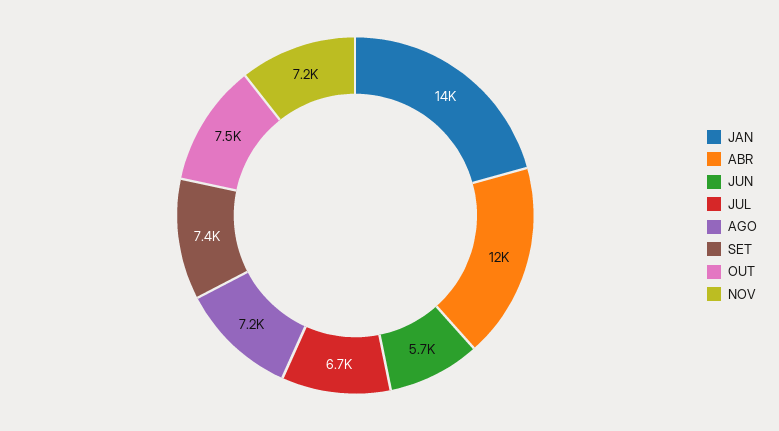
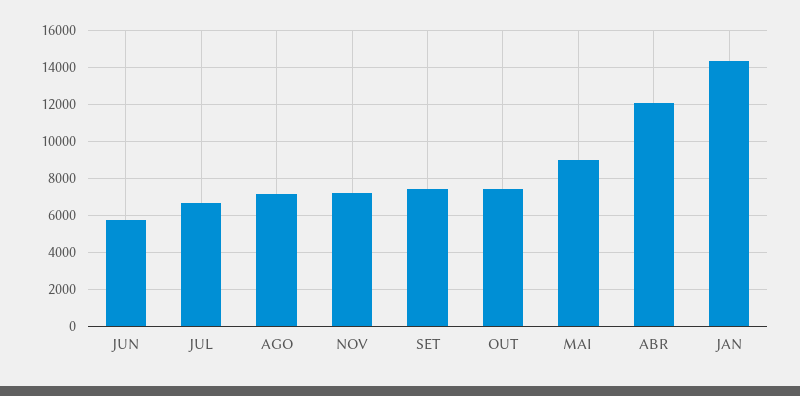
  {
    "JAN": 14000,
    "ABR": 12000,
    "JUN": 5700,
    "JUL": 6700,
    "AGO": 7200,
    "SET": 7400,
    "OUT": 7500,
-   "NOV": 7200
+   "NOV": 7200,
+   "MAI": 9000
  }

